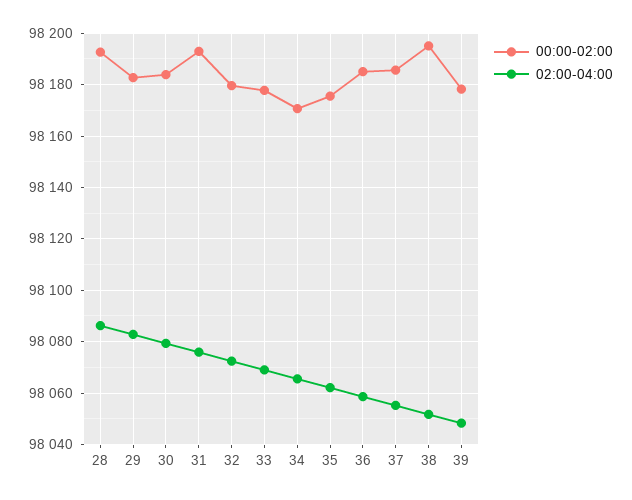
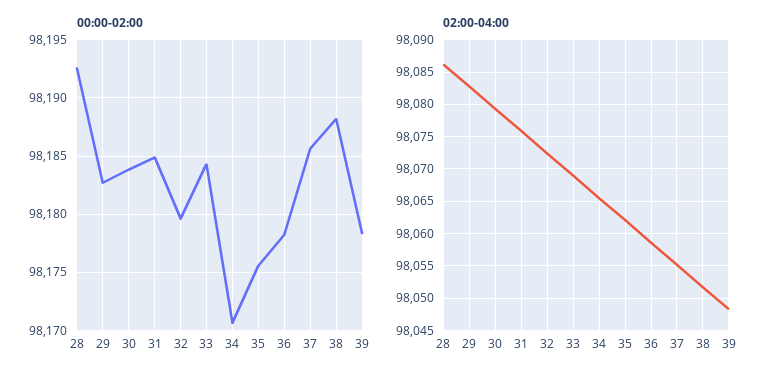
  {
    "00:00-02:00": {
      "28": 98193,
      "29": 98183,
      "30": 98184,
-     "31": 98192.5,
+     "31": 98185,
      "32": 98180,
-     "33": 98177.5,
+     "33": 98184,
      "34": 98171,
      "35": 98176,
-     "36": 98185,
+     "36": 98178,
      "37": 98186,
-     "38": 98195,
+     "38": 98188,
      "39": 98178
    },
    "02:00-04:00": {
      "28": 98086,
      "29": 98083,
      "30": 98079,
      "31": 98076,
      "32": 98072,
      "33": 98069,
      "34": 98066,
      "35": 98062,
      "36": 98059,
      "37": 98055,
      "38": 98052,
      "39": 98048
    }
  }

